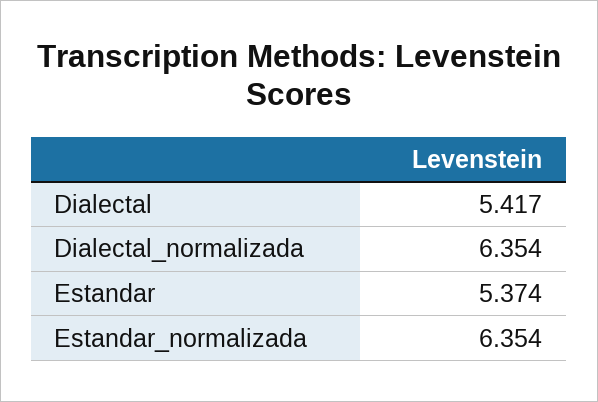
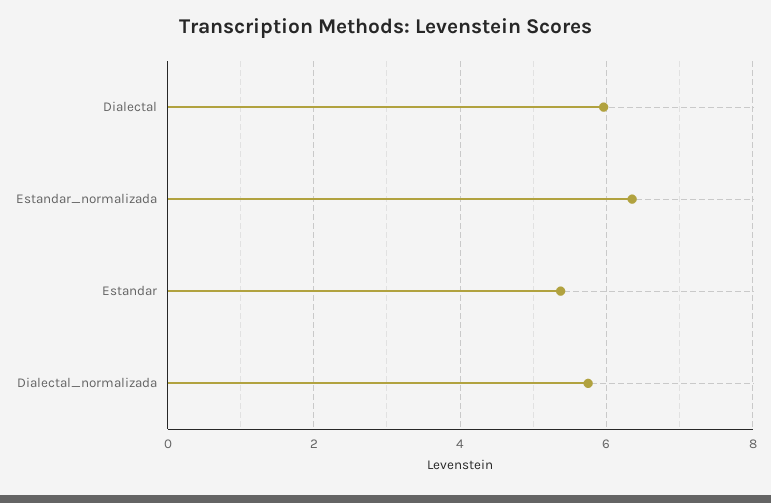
  {
-   "Dialectal": 5.417,
+   "Dialectal": 6,
-   "Dialectal_normalizada": 6.354,
+   "Dialectal_normalizada": 5.8,
    "Estandar": 5.374,
    "Estandar_normalizada": 6.354
  }

